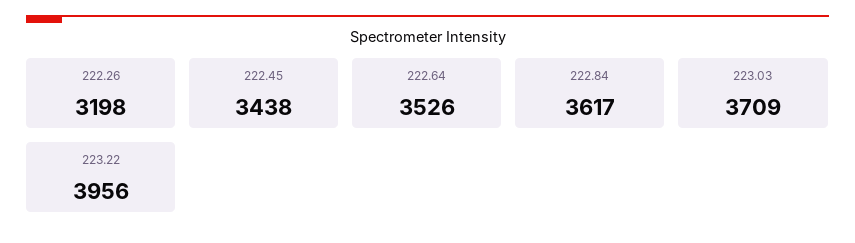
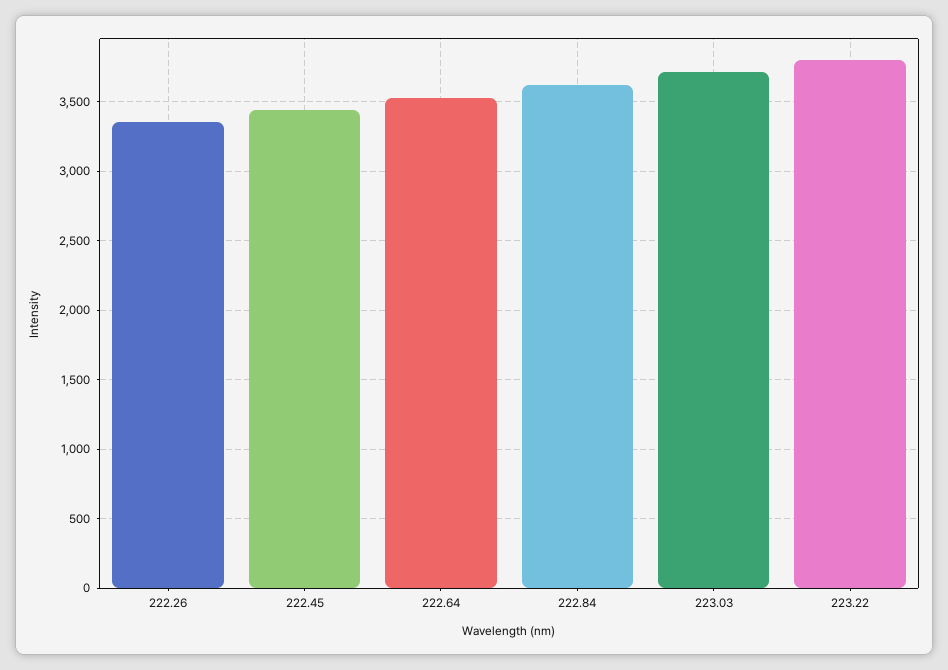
  {
-   "222.26": 3198,
+   "222.26": 3350,
    "222.45": 3438,
    "222.64": 3526,
    "222.84": 3617,
    "223.03": 3709,
-   "223.22": 3956
+   "223.22": 3800
  }

